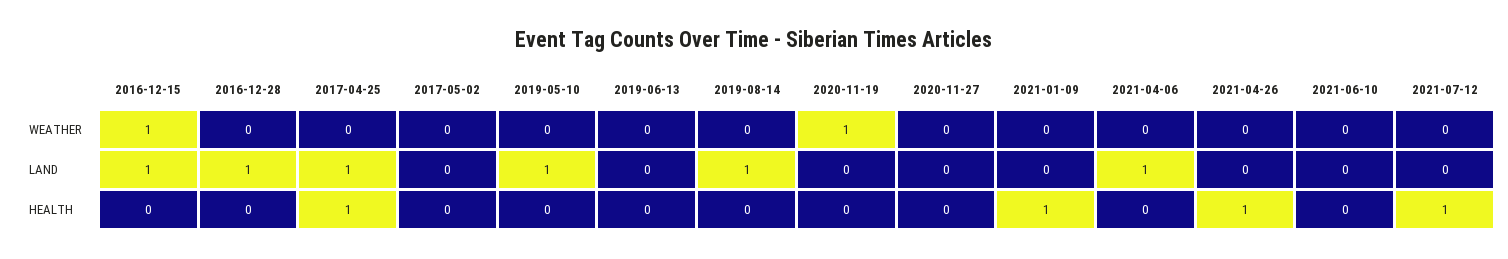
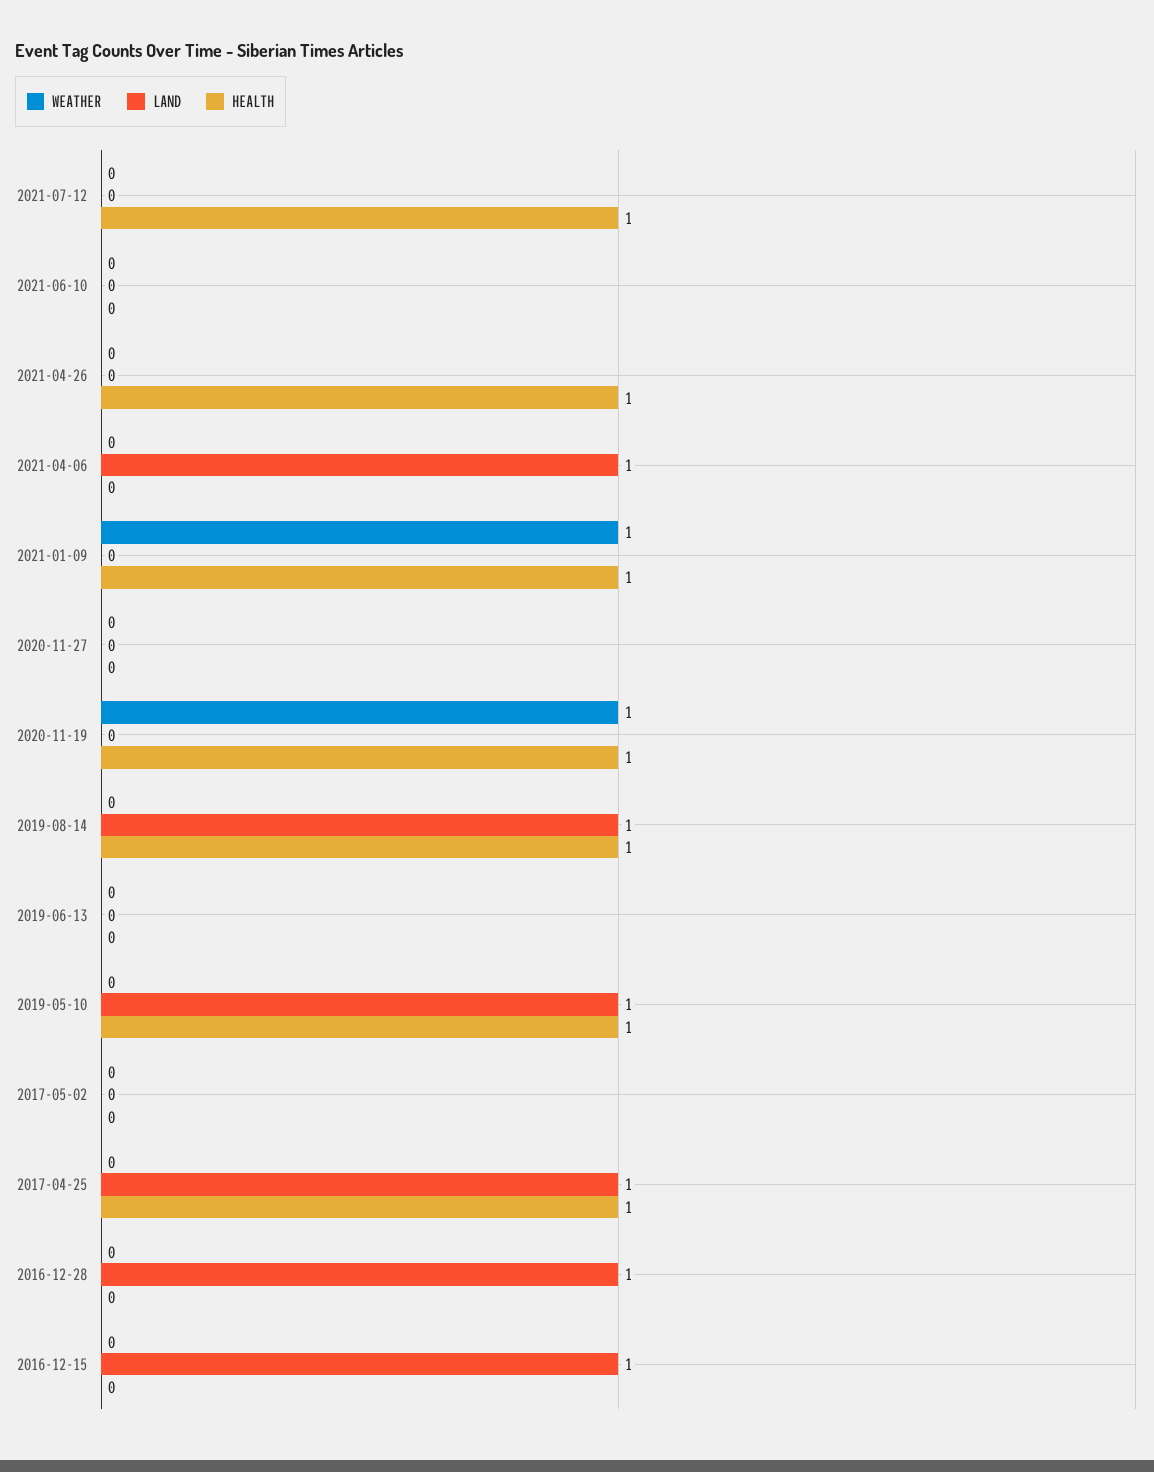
  {
    "WEATHER": {
-     "2016-12-15": 1,
+     "2016-12-15": 0,
      "2016-12-28": 0,
      "2017-04-25": 0,
      "2017-05-02": 0,
      "2019-05-10": 0,
      "2019-06-13": 0,
      "2019-08-14": 0,
      "2020-11-19": 1,
      "2020-11-27": 0,
-     "2021-01-09": 0,
+     "2021-01-09": 1,
      "2021-04-06": 0,
      "2021-04-26": 0,
      "2021-06-10": 0,
      "2021-07-12": 0
    },
    "LAND": {
      "2016-12-15": 1,
      "2016-12-28": 1,
      "2017-04-25": 1,
      "2017-05-02": 0,
      "2019-05-10": 1,
      "2019-06-13": 0,
      "2019-08-14": 1,
      "2020-11-19": 0,
      "2020-11-27": 0,
      "2021-01-09": 0,
      "2021-04-06": 1,
      "2021-04-26": 0,
      "2021-06-10": 0,
      "2021-07-12": 0
    },
    "HEALTH": {
      "2016-12-15": 0,
      "2016-12-28": 0,
      "2017-04-25": 1,
      "2017-05-02": 0,
-     "2019-05-10": 0,
+     "2019-05-10": 1,
      "2019-06-13": 0,
-     "2019-08-14": 0,
+     "2019-08-14": 1,
-     "2020-11-19": 0,
+     "2020-11-19": 1,
      "2020-11-27": 0,
      "2021-01-09": 1,
      "2021-04-06": 0,
      "2021-04-26": 1,
      "2021-06-10": 0,
      "2021-07-12": 1
    }
  }

